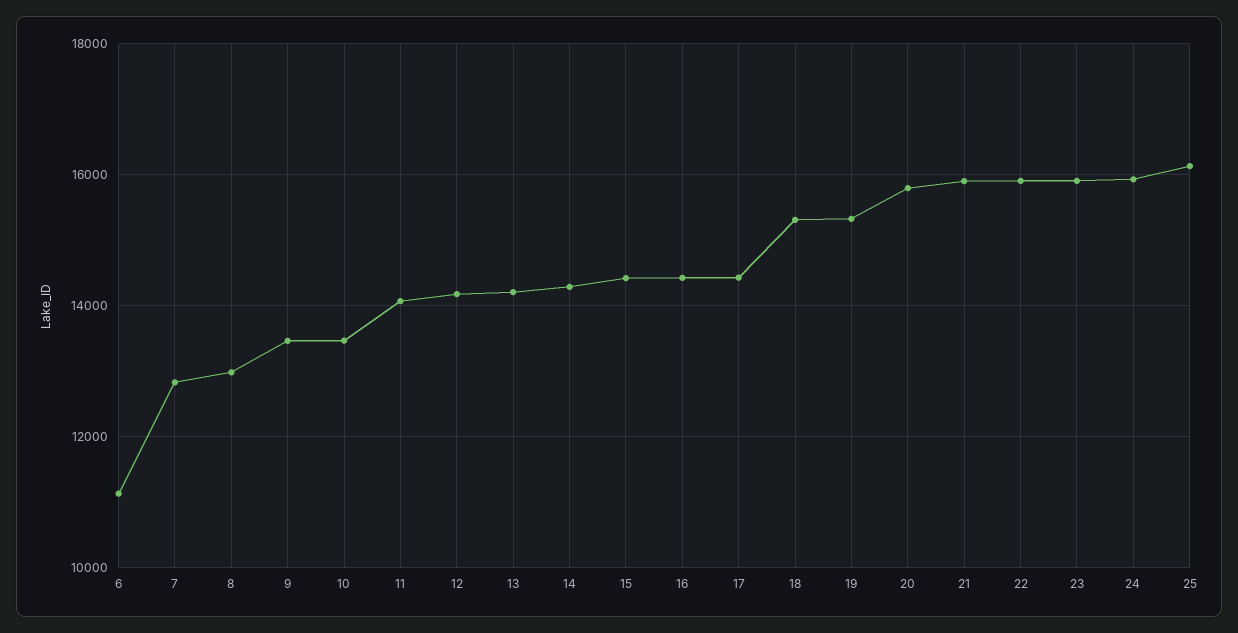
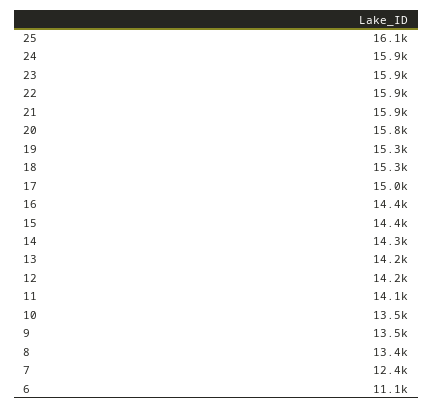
  {
    "6": 11100,
-   "7": 12800,
+   "7": 12400,
-   "8": 13000,
+   "8": 13400,
    "9": 13500,
    "10": 13500,
    "11": 14100,
    "12": 14200,
    "13": 14200,
    "14": 14300,
    "15": 14400,
    "16": 14400,
-   "17": 14400,
+   "17": 15000,
    "18": 15300,
    "19": 15300,
    "20": 15800,
    "21": 15900,
    "22": 15900,
    "23": 15900,
    "24": 15900,
    "25": 16100
  }

